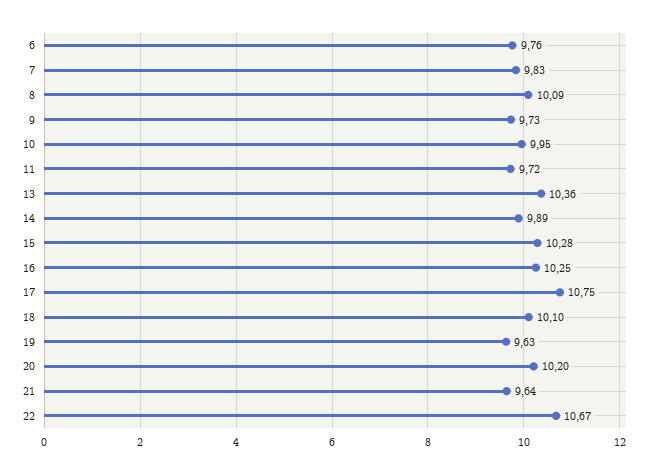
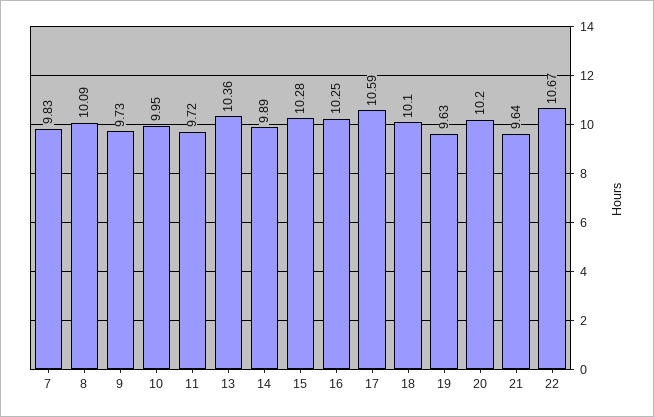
  {
-   "6": 9.76,
    "7": 9.83,
    "8": 10.09,
    "9": 9.73,
    "10": 9.95,
    "11": 9.72,
    "13": 10.36,
    "14": 9.89,
    "15": 10.28,
    "16": 10.25,
-   "17": 10.75,
+   "17": 10.59,
    "18": 10.1,
    "19": 9.63,
    "20": 10.2,
    "21": 9.64,
    "22": 10.67
  }

